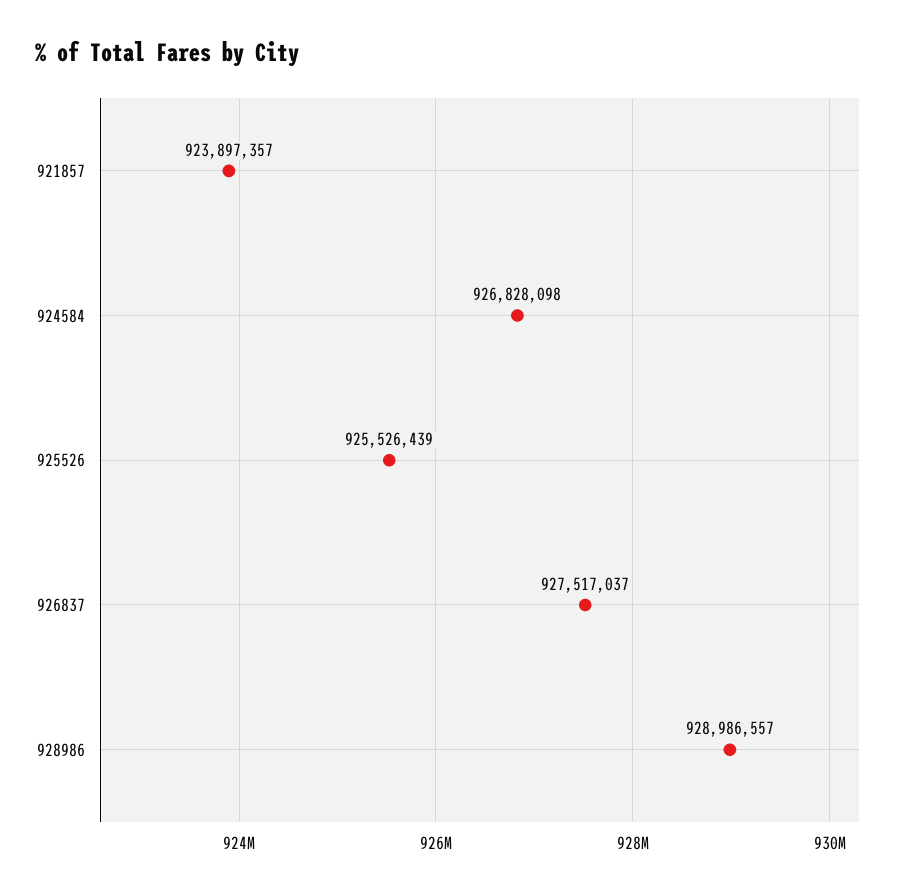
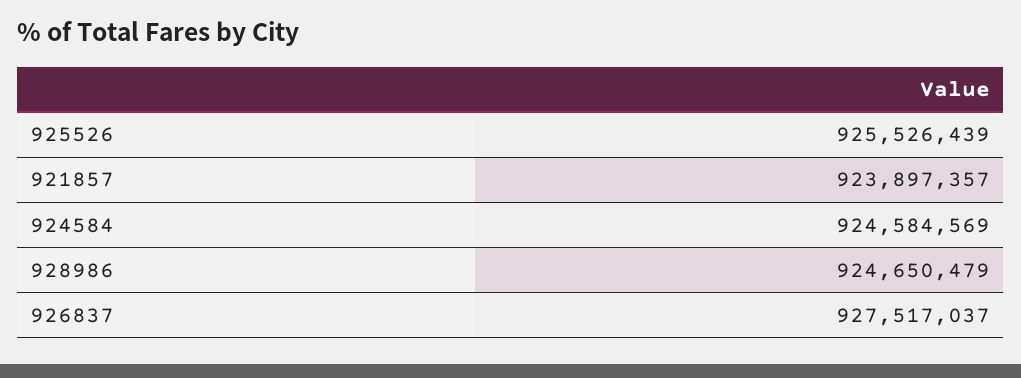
  {
    "921857": 923897357,
-   "924584": 926828098,
+   "924584": 924584569,
    "925526": 925526439,
    "926837": 927517037,
-   "928986": 928986557
+   "928986": 924650479
  }

